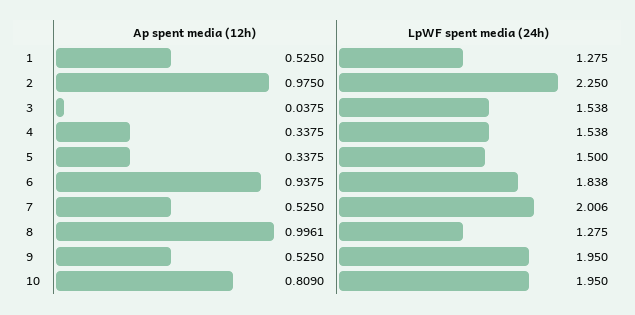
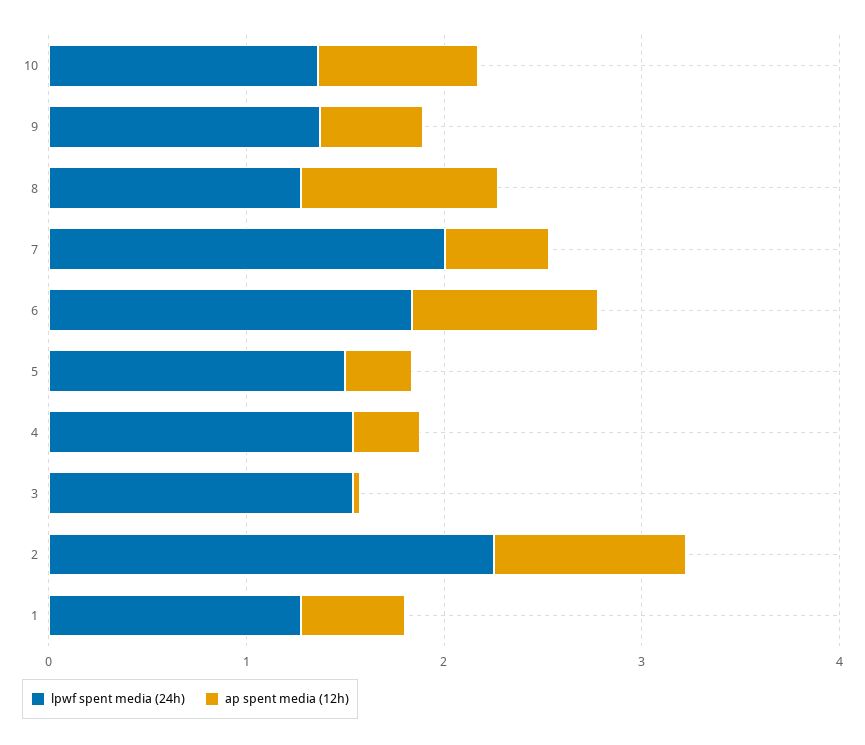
  {
    "Ap spent media (12h)": {
      "1": 0.525,
      "2": 0.975,
      "3": 0.0375,
      "4": 0.3375,
      "5": 0.3375,
      "6": 0.9375,
      "7": 0.525,
      "8": 0.9961,
      "9": 0.525,
      "10": 0.809
    },
    "LpWF spent media (24h)": {
      "1": 1.275,
      "2": 2.25,
      "3": 1.538,
      "4": 1.538,
      "5": 1.5,
      "6": 1.838,
      "7": 2.006,
      "8": 1.275,
-     "9": 1.95,
+     "9": 1.4,
-     "10": 1.95
+     "10": 1.4
    }
  }

